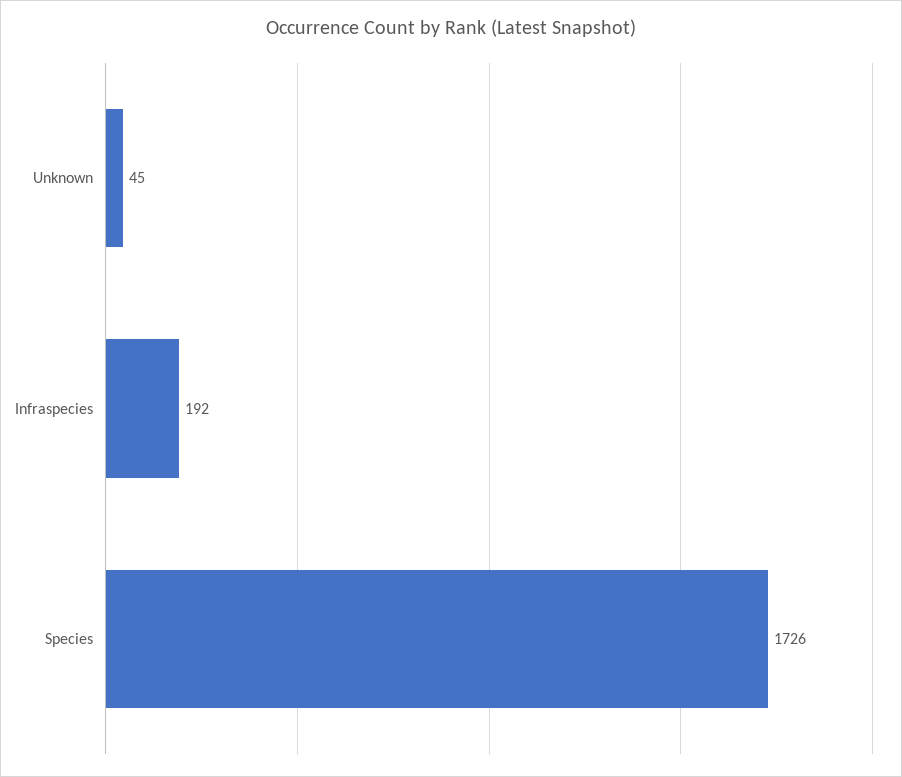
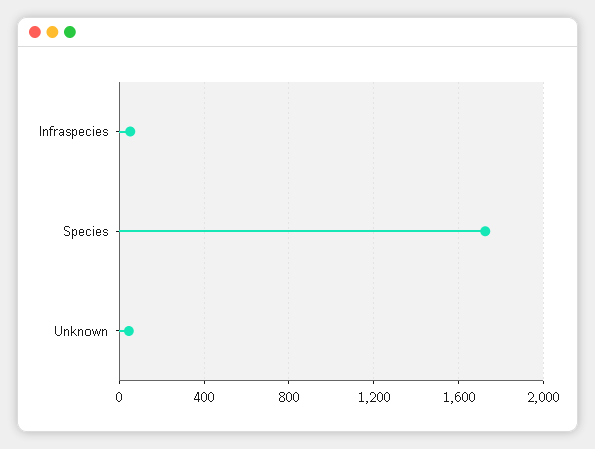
  {
    "Unknown": 45,
-   "Infraspecies": 192,
+   "Infraspecies": 50,
    "Species": 1726
  }

